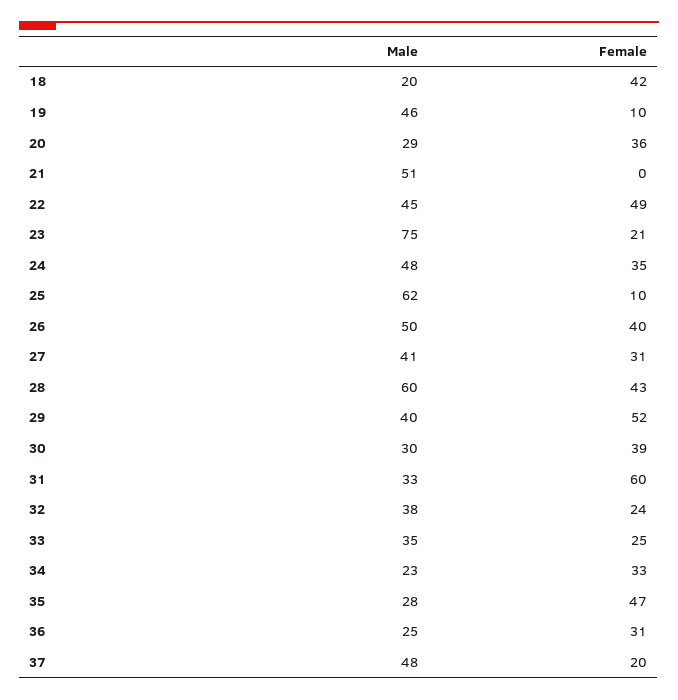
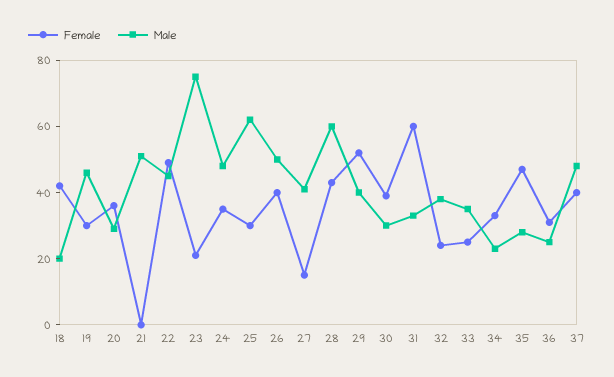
  {
    "Male": {
      "18": 20,
      "19": 46,
      "20": 29,
      "21": 51,
      "22": 45,
      "23": 75,
      "24": 48,
      "25": 62,
      "26": 50,
      "27": 41,
      "28": 60,
      "29": 40,
      "30": 30,
      "31": 33,
      "32": 38,
      "33": 35,
      "34": 23,
      "35": 28,
      "36": 25,
      "37": 48
    },
    "Female": {
      "18": 42,
-     "19": 10,
+     "19": 30,
      "20": 36,
      "21": 0,
      "22": 49,
      "23": 21,
      "24": 35,
-     "25": 10,
+     "25": 30,
      "26": 40,
-     "27": 31,
+     "27": 15,
      "28": 43,
      "29": 52,
      "30": 39,
      "31": 60,
      "32": 24,
      "33": 25,
      "34": 33,
      "35": 47,
      "36": 31,
-     "37": 20
+     "37": 40
    }
  }

